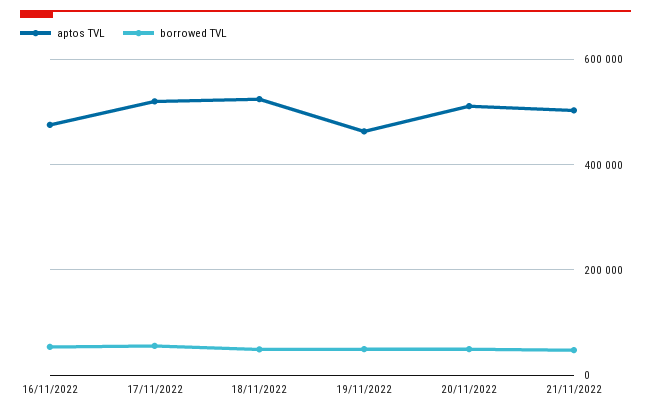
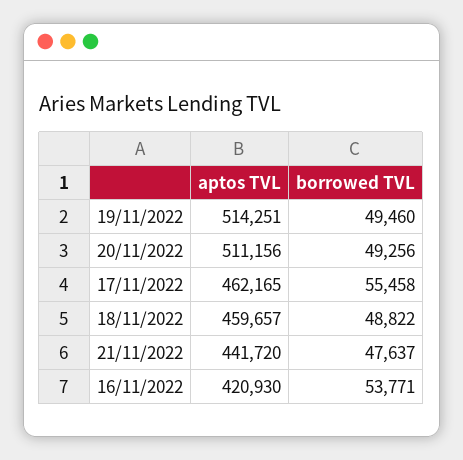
  {
    "aptos TVL": {
-     "16/11/2022": 480000,
+     "16/11/2022": 420930,
-     "17/11/2022": 520000,
+     "17/11/2022": 462165,
-     "18/11/2022": 520000,
+     "18/11/2022": 459657,
-     "19/11/2022": 460000,
+     "19/11/2022": 514251,
      "20/11/2022": 511156,
-     "21/11/2022": 500000
+     "21/11/2022": 441720
    },
    "borrowed TVL": {
      "16/11/2022": 53771,
      "17/11/2022": 55458,
      "18/11/2022": 48822,
      "19/11/2022": 49460,
      "20/11/2022": 49256,
      "21/11/2022": 47637
    }
  }

